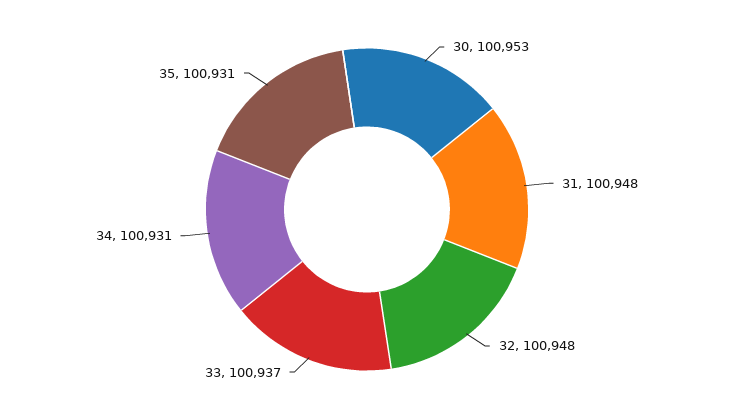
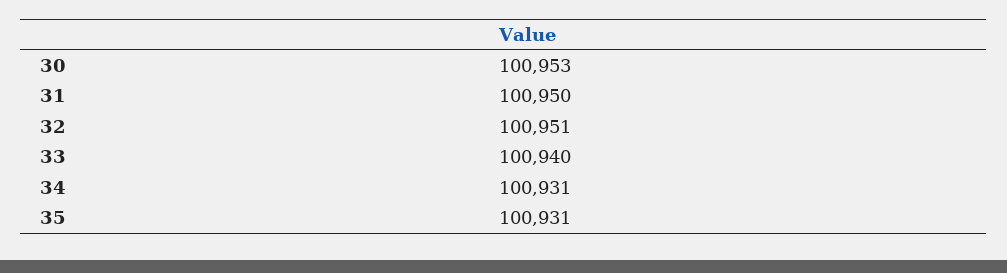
  {
    "30": 100953,
-   "31": 100948,
+   "31": 100950,
-   "32": 100948,
+   "32": 100951,
-   "33": 100937,
+   "33": 100940,
    "34": 100931,
    "35": 100931
  }

